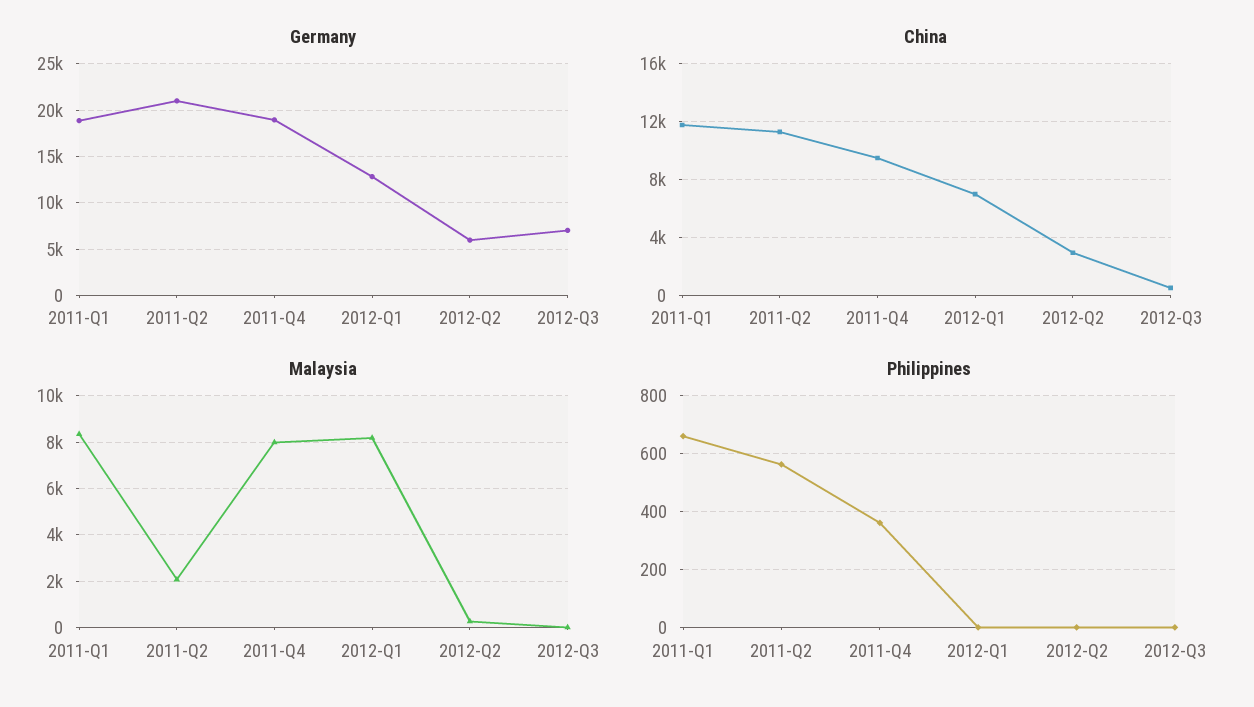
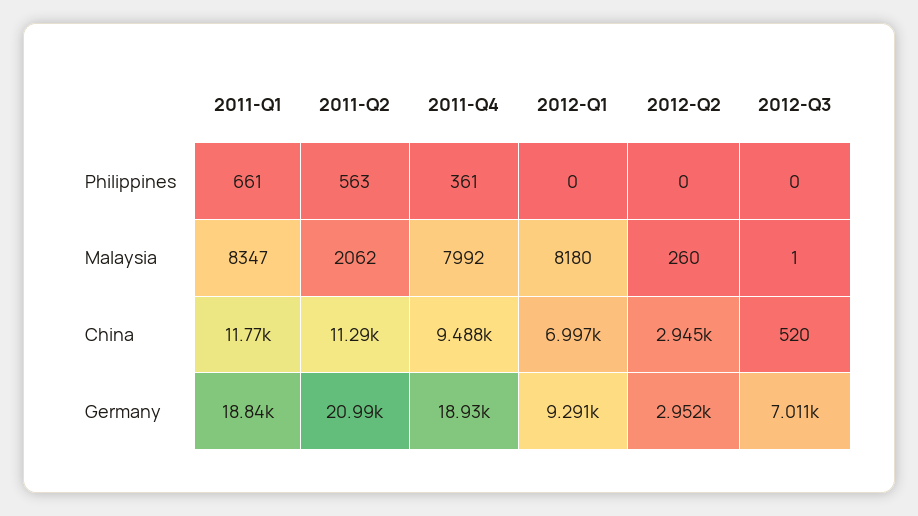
  {
    "Germany": {
      "2011-Q1": 18840,
      "2011-Q2": 20990,
      "2011-Q4": 18930,
-     "2012-Q1": 13000,
+     "2012-Q1": 9291,
-     "2012-Q2": 6000,
+     "2012-Q2": 2952,
      "2012-Q3": 7011
    },
    "China": {
      "2011-Q1": 11770,
      "2011-Q2": 11290,
      "2011-Q4": 9488,
      "2012-Q1": 6997,
      "2012-Q2": 2945,
      "2012-Q3": 520
    },
    "Malaysia": {
      "2011-Q1": 8347,
      "2011-Q2": 2062,
      "2011-Q4": 7992,
      "2012-Q1": 8180,
      "2012-Q2": 260,
      "2012-Q3": 1
    },
    "Philippines": {
      "2011-Q1": 661,
      "2011-Q2": 563,
      "2011-Q4": 361,
      "2012-Q1": 0,
      "2012-Q2": 0,
      "2012-Q3": 0
    }
  }

